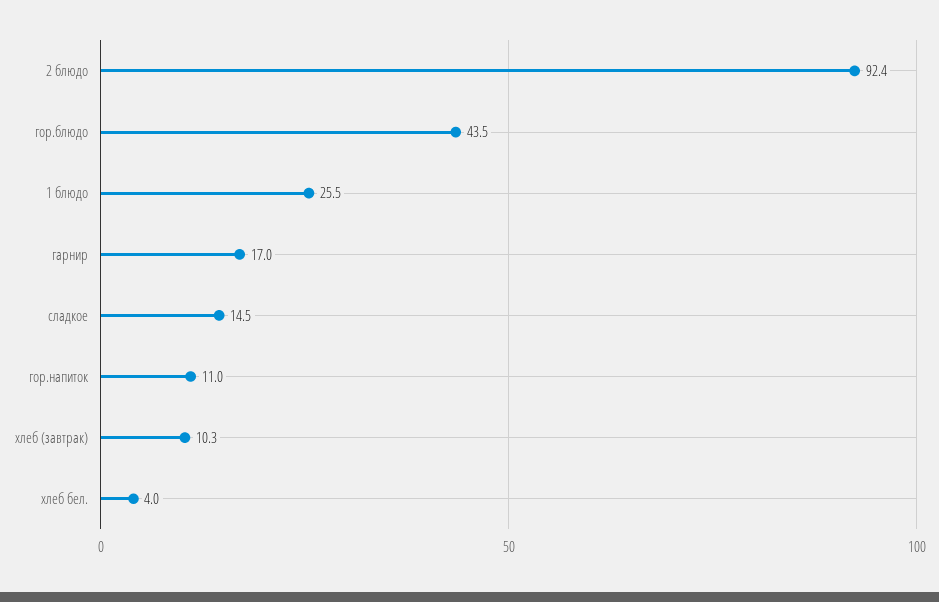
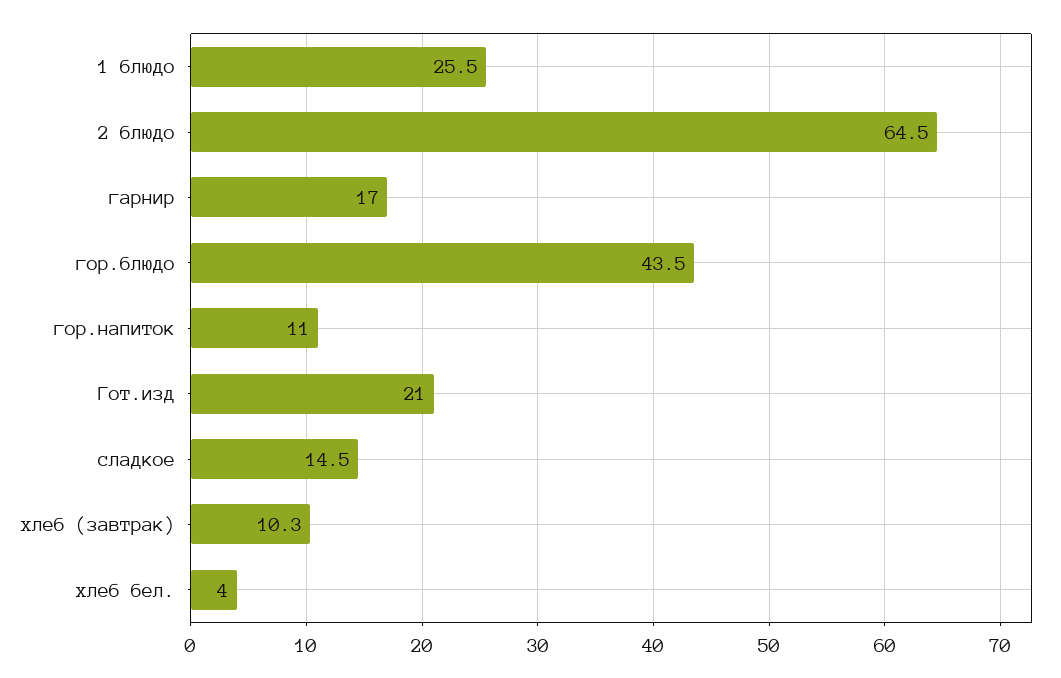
  {
-   "2 блюдо": 92.4,
+   "2 блюдо": 64.5,
    "гор.блюдо": 43.5,
    "1 блюдо": 25.5,
    "гарнир": 17,
    "сладкое": 14.5,
    "гор.напиток": 11,
    "хлеб (завтрак)": 10.3,
-   "хлеб бел.": 4
+   "хлеб бел.": 4,
+   "Гот.изд": 21
  }

